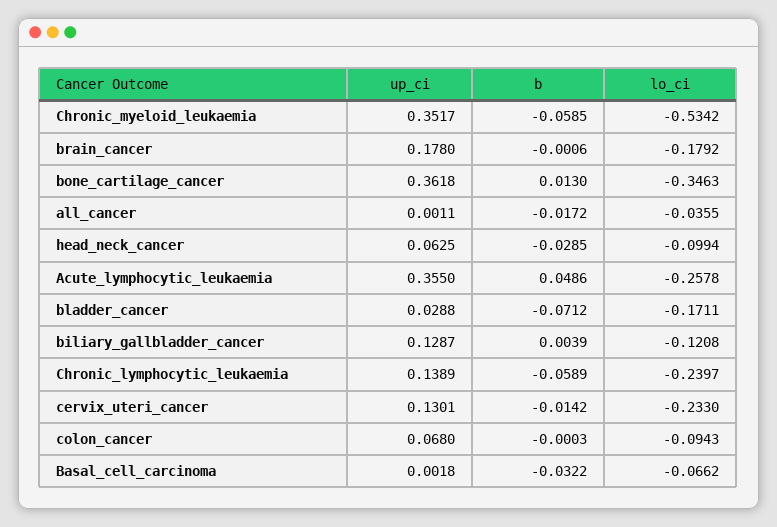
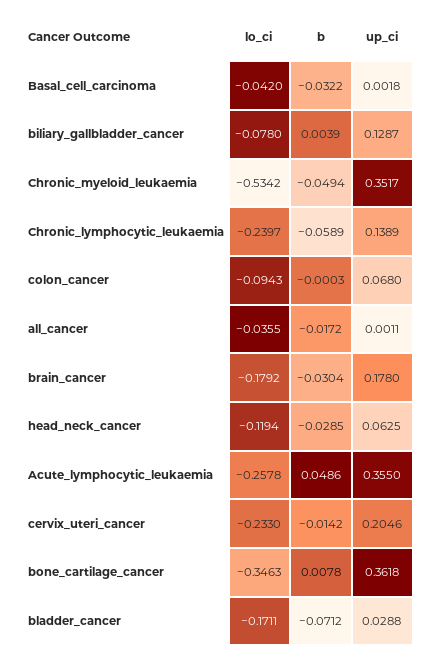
  {
    "up_ci": {
      "Chronic_myeloid_leukaemia": 0.3517,
      "brain_cancer": 0.178,
      "bone_cartilage_cancer": 0.3618,
      "all_cancer": 0.0011,
      "head_neck_cancer": 0.0625,
      "Acute_lymphocytic_leukaemia": 0.355,
      "bladder_cancer": 0.0288,
      "biliary_gallbladder_cancer": 0.1287,
      "Chronic_lymphocytic_leukaemia": 0.1389,
-     "cervix_uteri_cancer": 0.1301,
+     "cervix_uteri_cancer": 0.2046,
      "colon_cancer": 0.068,
      "Basal_cell_carcinoma": 0.0018
    },
    "b": {
-     "Chronic_myeloid_leukaemia": -0.0585,
+     "Chronic_myeloid_leukaemia": -0.0494,
-     "brain_cancer": -0.0006,
+     "brain_cancer": -0.0304,
-     "bone_cartilage_cancer": 0.013,
+     "bone_cartilage_cancer": 0.0078,
      "all_cancer": -0.0172,
      "head_neck_cancer": -0.0285,
      "Acute_lymphocytic_leukaemia": 0.0486,
      "bladder_cancer": -0.0712,
      "biliary_gallbladder_cancer": 0.0039,
      "Chronic_lymphocytic_leukaemia": -0.0589,
      "cervix_uteri_cancer": -0.0142,
      "colon_cancer": -0.0003,
      "Basal_cell_carcinoma": -0.0322
    },
    "lo_ci": {
      "Chronic_myeloid_leukaemia": -0.5342,
      "brain_cancer": -0.1792,
      "bone_cartilage_cancer": -0.3463,
      "all_cancer": -0.0355,
-     "head_neck_cancer": -0.0994,
+     "head_neck_cancer": -0.1194,
      "Acute_lymphocytic_leukaemia": -0.2578,
      "bladder_cancer": -0.1711,
-     "biliary_gallbladder_cancer": -0.1208,
+     "biliary_gallbladder_cancer": -0.078,
      "Chronic_lymphocytic_leukaemia": -0.2397,
      "cervix_uteri_cancer": -0.233,
      "colon_cancer": -0.0943,
-     "Basal_cell_carcinoma": -0.0662
+     "Basal_cell_carcinoma": -0.042
    }
  }

